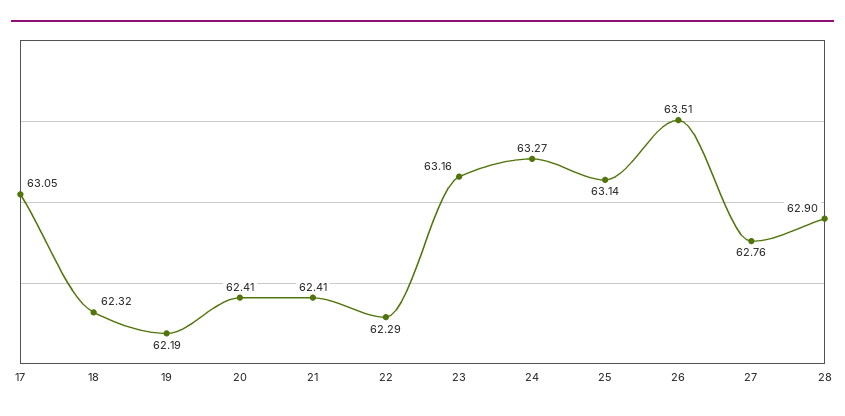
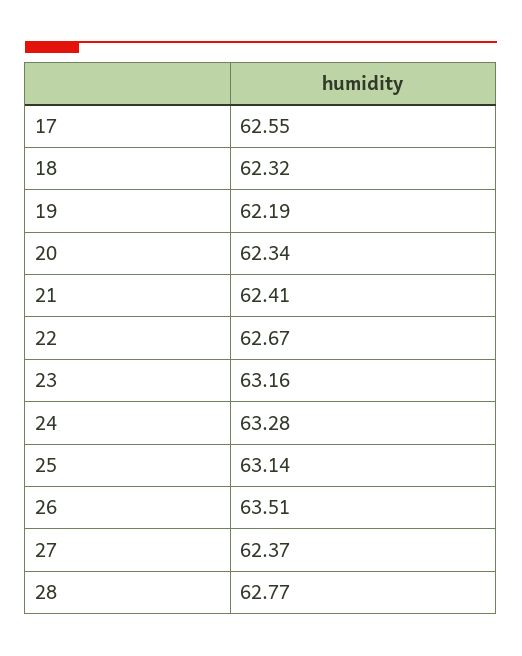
  {
-   "17": 63.05,
+   "17": 62.55,
    "18": 62.32,
    "19": 62.19,
-   "20": 62.41,
+   "20": 62.34,
    "21": 62.41,
-   "22": 62.29,
+   "22": 62.67,
    "23": 63.16,
-   "24": 63.27,
+   "24": 63.28,
    "25": 63.14,
    "26": 63.51,
-   "27": 62.76,
+   "27": 62.37,
-   "28": 62.9
+   "28": 62.77
  }

